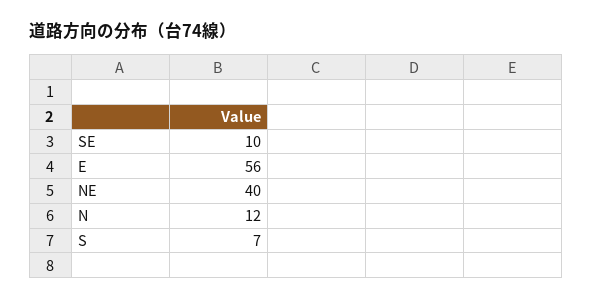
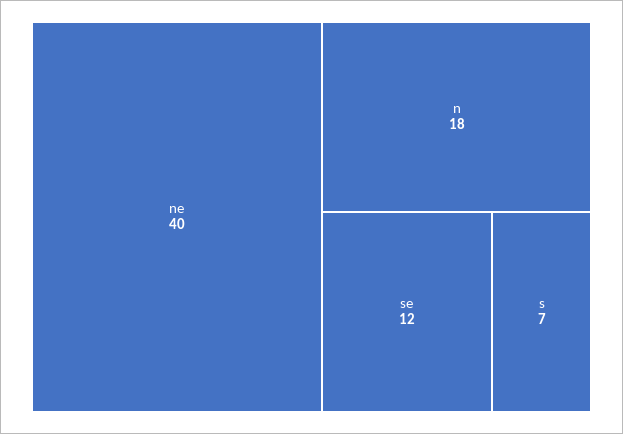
  {
-   "SE": 10,
+   "SE": 12,
-   "E": 56,
    "NE": 40,
-   "N": 12,
+   "N": 18,
    "S": 7
  }

